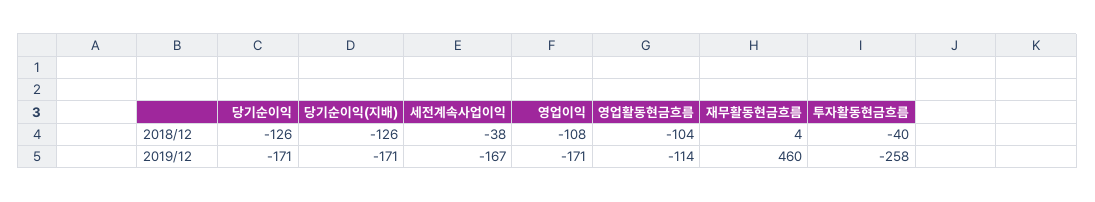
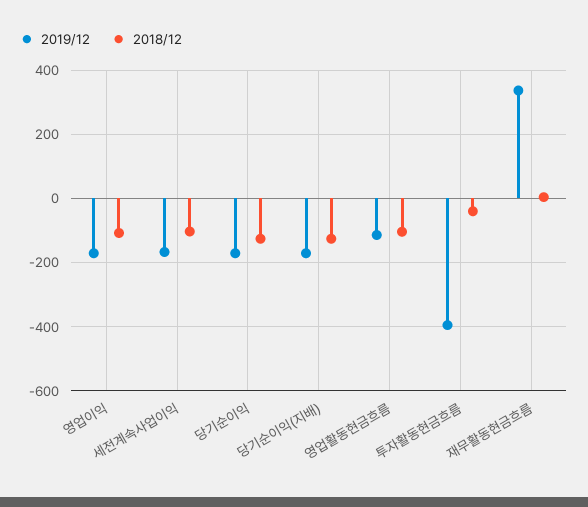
  {
    "2018/12": {
      "당기순이익": -126,
      "당기순이익(지배)": -126,
-     "세전계속사업이익": -38,
+     "세전계속사업이익": -100,
      "영업이익": -108,
      "영업활동현금흐름": -104,
      "재무활동현금흐름": 4,
      "투자활동현금흐름": -40
    },
    "2019/12": {
      "당기순이익": -171,
      "당기순이익(지배)": -171,
      "세전계속사업이익": -167,
      "영업이익": -171,
      "영업활동현금흐름": -114,
-     "재무활동현금흐름": 460,
+     "재무활동현금흐름": 340,
-     "투자활동현금흐름": -258
+     "투자활동현금흐름": -400
    }
  }

